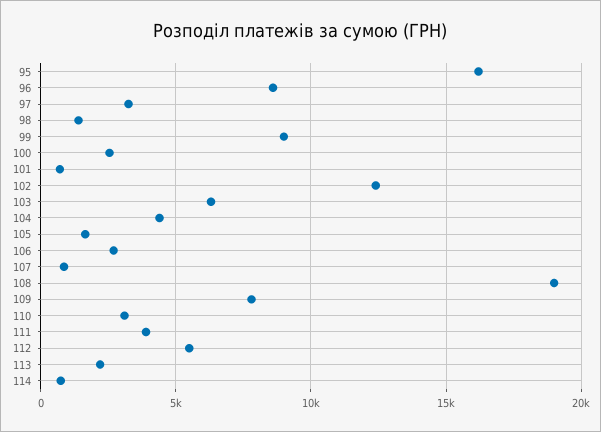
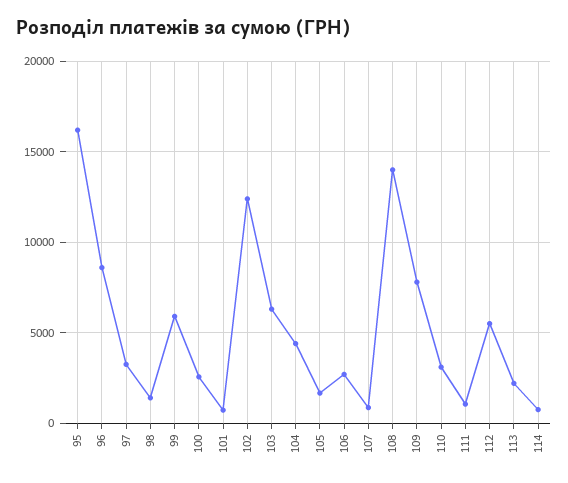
  {
    "95": 16000,
    "96": 8500,
    "97": 3500,
    "98": 1500,
-   "99": 9000,
+   "99": 6000,
    "100": 2500,
    "101": 500,
    "102": 12500,
    "103": 6500,
    "104": 4500,
    "105": 1500,
    "106": 2500,
    "107": 1000,
-   "108": 19000,
+   "108": 14000,
    "109": 8000,
    "110": 3000,
-   "111": 4000,
+   "111": 1000,
    "112": 5500,
    "113": 2000,
    "114": 500
  }

